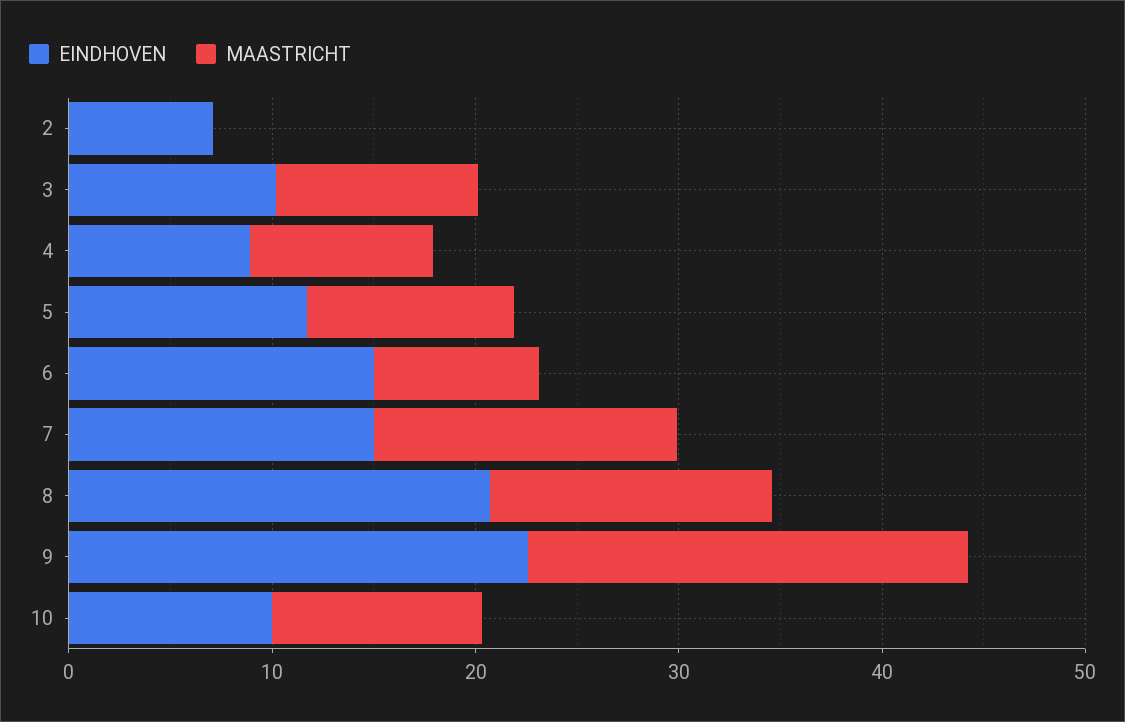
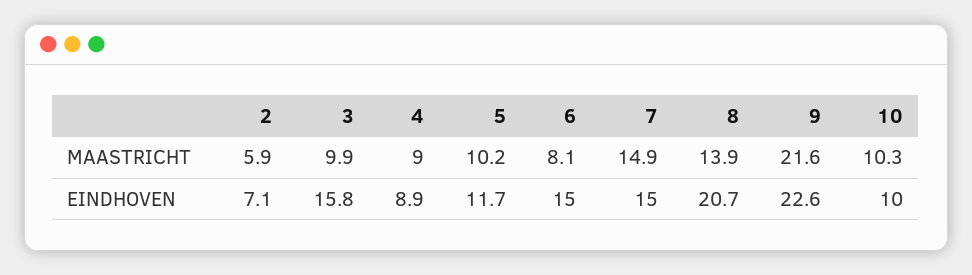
  {
    "EINDHOVEN": {
      "2": 7.1,
-     "3": 10,
+     "3": 15.8,
      "4": 8.9,
      "5": 11.7,
      "6": 15,
      "7": 15,
      "8": 20.7,
      "9": 22.6,
      "10": 10
    },
    "MAASTRICHT": {
-     "2": 0,
+     "2": 5.9,
      "3": 9.9,
      "4": 9,
      "5": 10.2,
      "6": 8.1,
      "7": 14.9,
      "8": 13.9,
      "9": 21.6,
      "10": 10.3
    }
  }

